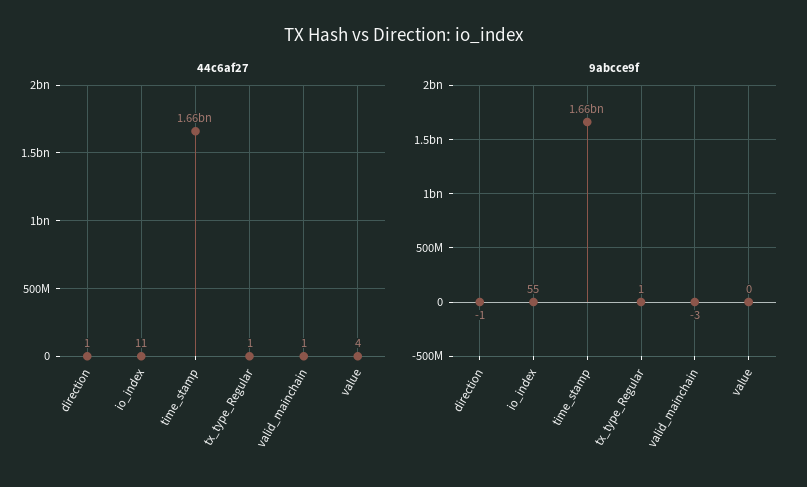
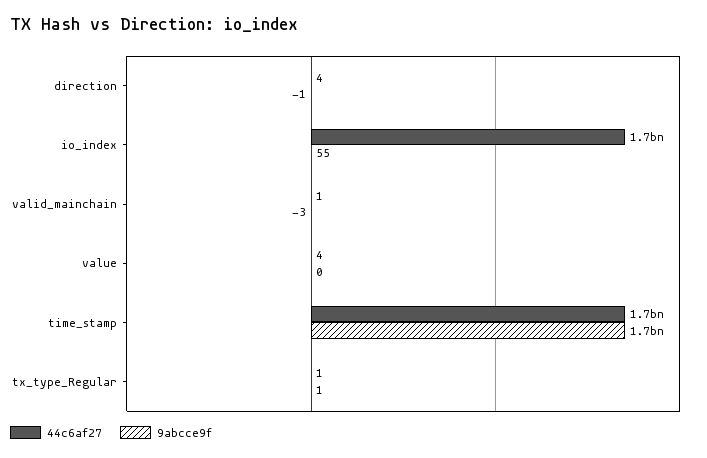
  {
    "44c6af27": {
-     "direction": 1,
+     "direction": 4,
-     "io_index": 11,
+     "io_index": 1700000000,
      "time_stamp": 1660000000,
      "tx_type_Regular": 1,
      "valid_mainchain": 1,
      "value": 4
    },
    "9abcce9f": {
      "direction": -1,
      "io_index": 55,
      "time_stamp": 1660000000,
      "tx_type_Regular": 1,
      "valid_mainchain": -3,
      "value": 0
    }
  }

